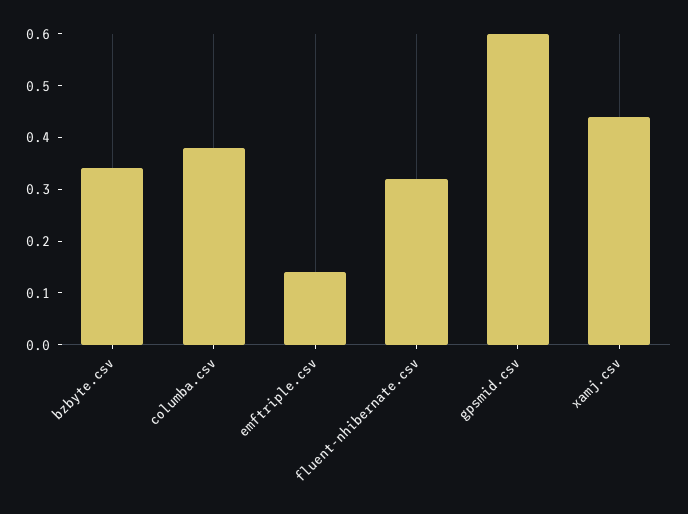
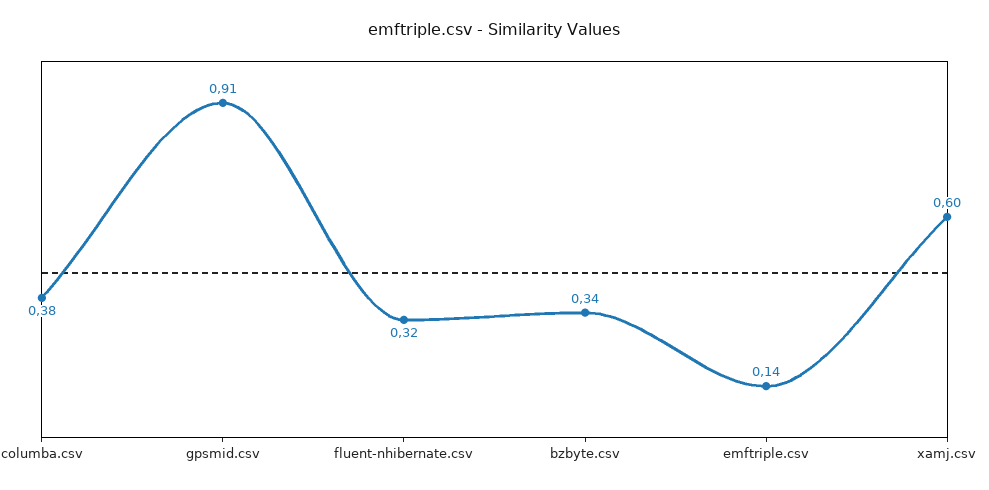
  {
    "bzbyte.csv": 0.34,
    "columba.csv": 0.38,
    "emftriple.csv": 0.14,
    "fluent-nhibernate.csv": 0.32,
-   "gpsmid.csv": 0.6,
+   "gpsmid.csv": 0.91,
-   "xamj.csv": 0.45
+   "xamj.csv": 0.6
  }

